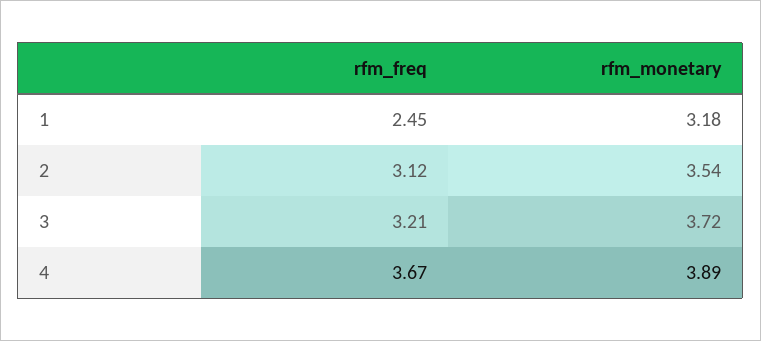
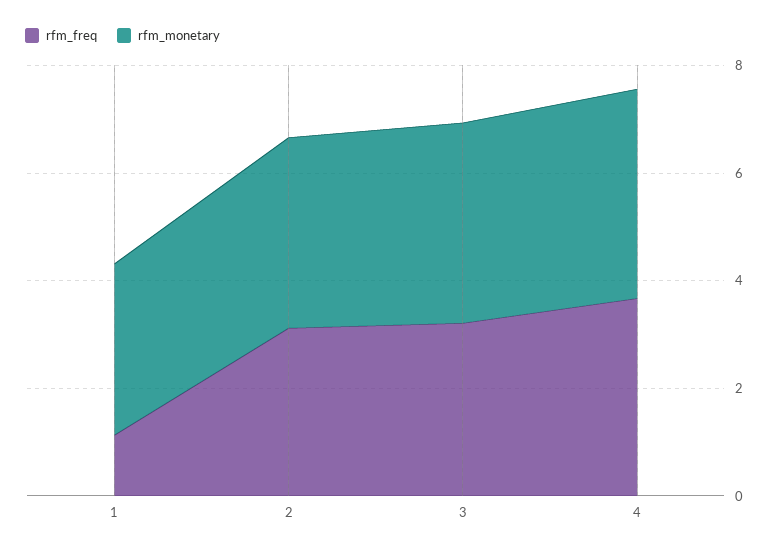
  {
    "rfm_freq": {
-     "1": 2.45,
+     "1": 1,
      "2": 3.12,
      "3": 3.21,
      "4": 3.67
    },
    "rfm_monetary": {
      "1": 3.18,
      "2": 3.54,
      "3": 3.72,
      "4": 3.89
    }
  }

